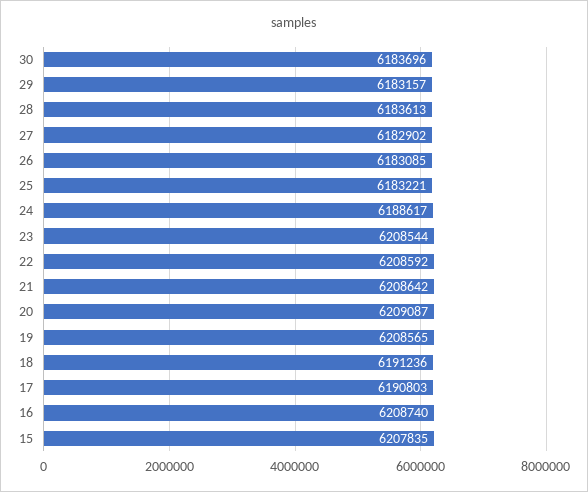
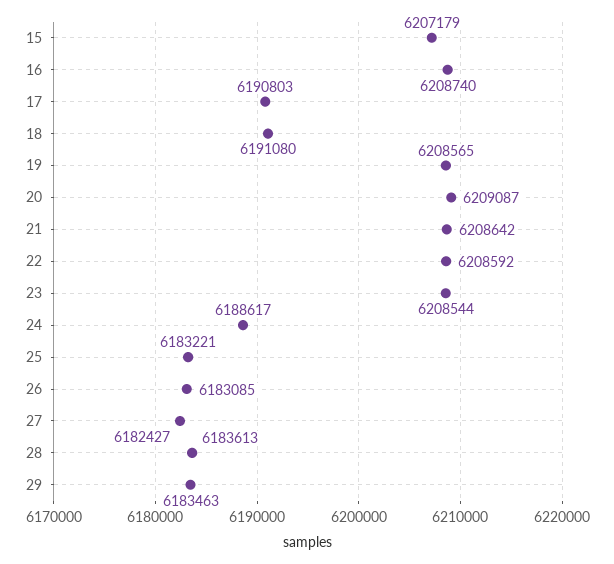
  {
-   "30": 6183696,
-   "29": 6183157,
+   "29": 6183463,
    "28": 6183613,
-   "27": 6182902,
+   "27": 6182427,
    "26": 6183085,
    "25": 6183221,
    "24": 6188617,
    "23": 6208544,
    "22": 6208592,
    "21": 6208642,
    "20": 6209087,
    "19": 6208565,
-   "18": 6191236,
+   "18": 6191080,
    "17": 6190803,
    "16": 6208740,
-   "15": 6207835
+   "15": 6207179
  }

